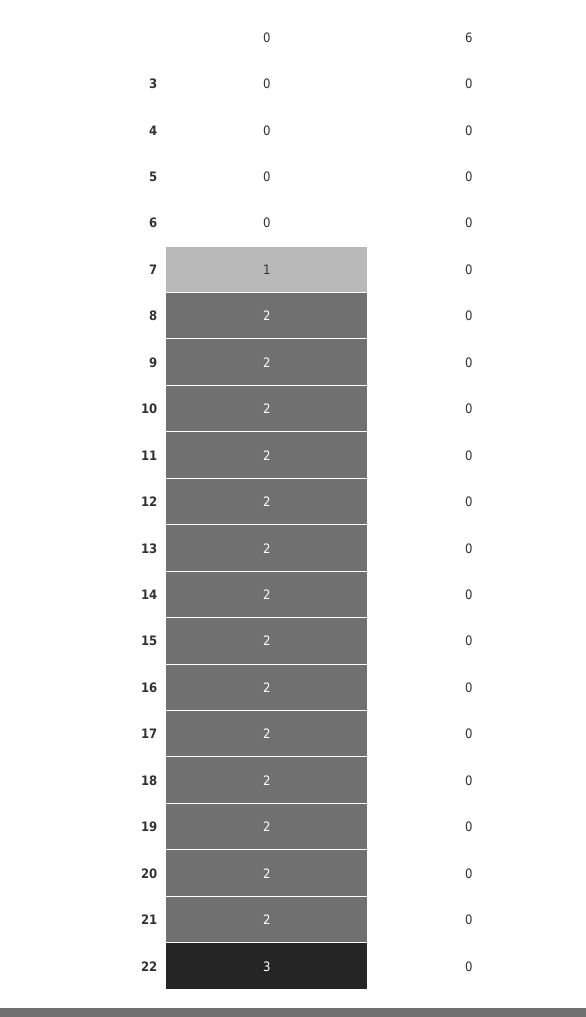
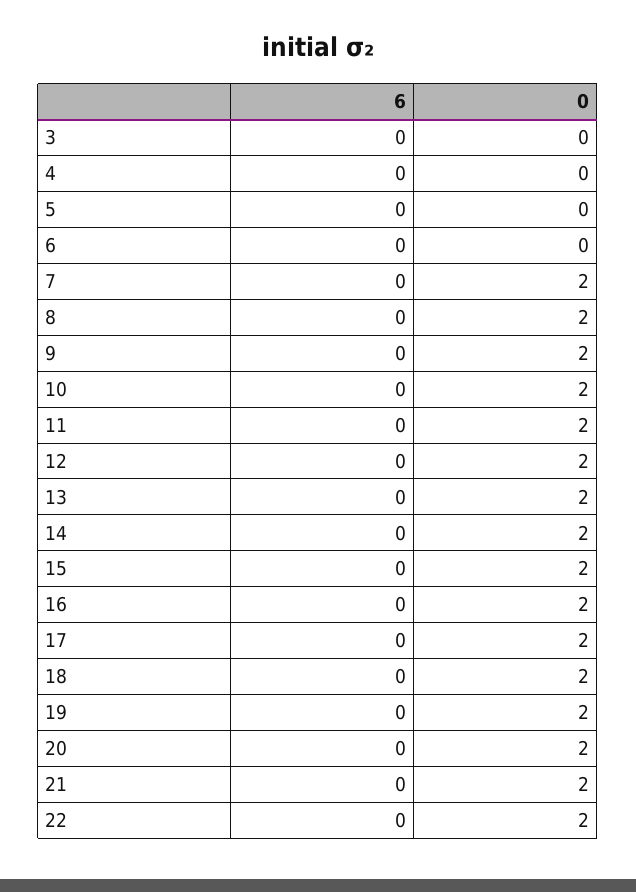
  {
    "0": {
      "3": 0,
      "4": 0,
      "5": 0,
      "6": 0,
-     "7": 1,
+     "7": 2,
      "8": 2,
      "9": 2,
      "10": 2,
      "11": 2,
      "12": 2,
      "13": 2,
      "14": 2,
      "15": 2,
      "16": 2,
      "17": 2,
      "18": 2,
      "19": 2,
      "20": 2,
      "21": 2,
-     "22": 3
+     "22": 2
    },
    "6": {
      "3": 0,
      "4": 0,
      "5": 0,
      "6": 0,
      "7": 0,
      "8": 0,
      "9": 0,
      "10": 0,
      "11": 0,
      "12": 0,
      "13": 0,
      "14": 0,
      "15": 0,
      "16": 0,
      "17": 0,
      "18": 0,
      "19": 0,
      "20": 0,
      "21": 0,
      "22": 0
    }
  }

